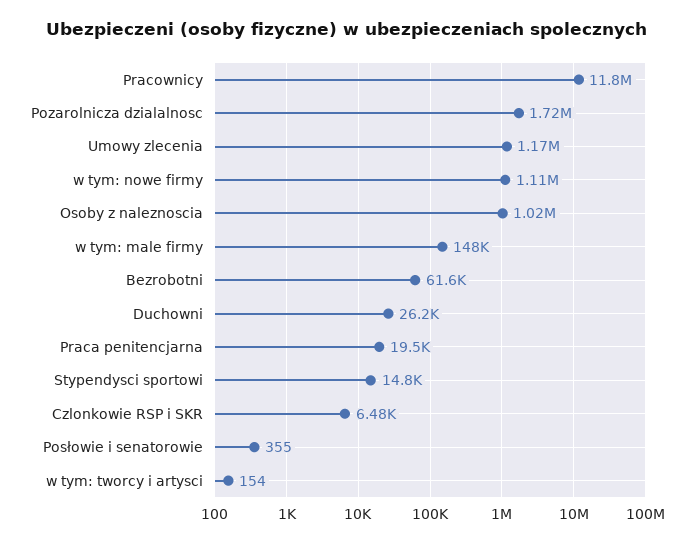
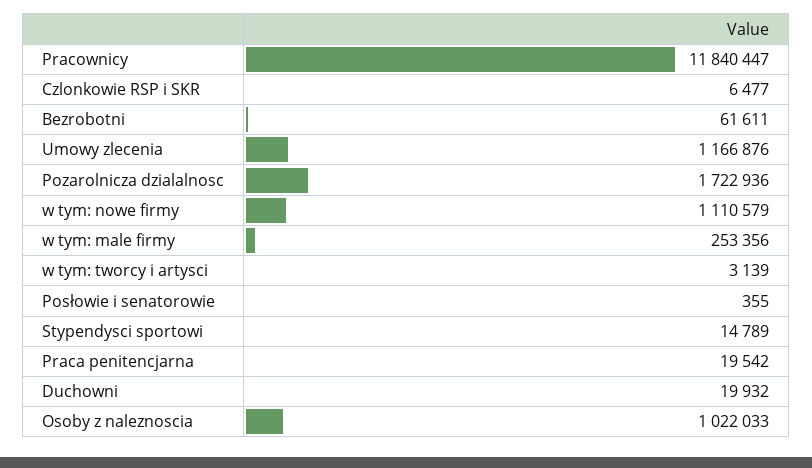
  {
    "Pracownicy": 11840447,
    "Pozarolnicza dzialalnosc": 1722936,
    "Umowy zlecenia": 1166876,
    "w tym: nowe firmy": 1110579,
    "Osoby z naleznoscia": 1022033,
-   "w tym: male firmy": 148000,
+   "w tym: male firmy": 253356,
    "Bezrobotni": 61611,
-   "Duchowni": 26200,
+   "Duchowni": 19932,
    "Praca penitencjarna": 19542,
    "Stypendysci sportowi": 14789,
    "Czlonkowie RSP i SKR": 6477,
    "Posłowie i senatorowie": 355,
-   "w tym: tworcy i artysci": 154
+   "w tym: tworcy i artysci": 3139
  }

